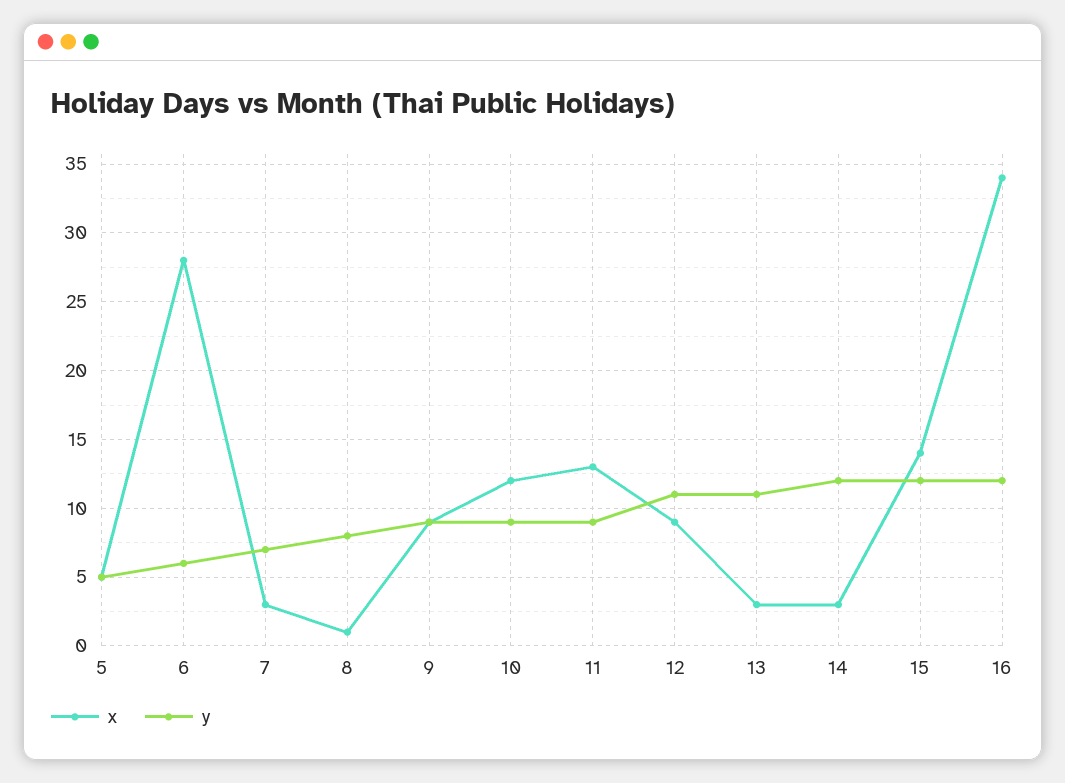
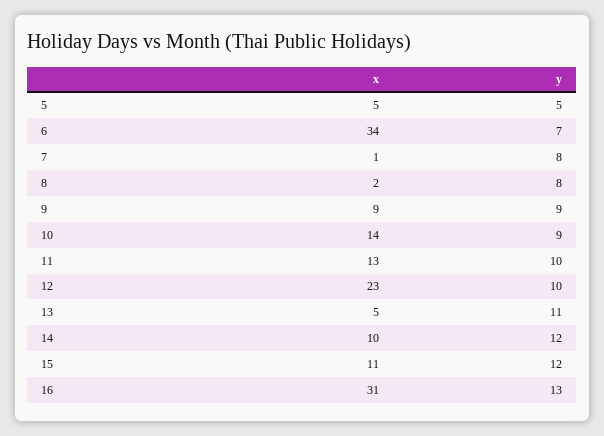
  {
    "x": {
      "5": 5,
-     "6": 28,
+     "6": 34,
-     "7": 3,
+     "7": 1,
-     "8": 1,
+     "8": 2,
      "9": 9,
-     "10": 12,
+     "10": 14,
      "11": 13,
-     "12": 9,
+     "12": 23,
-     "13": 3,
+     "13": 5,
-     "14": 3,
+     "14": 10,
-     "15": 14,
+     "15": 11,
-     "16": 34
+     "16": 31
    },
    "y": {
      "5": 5,
-     "6": 6,
+     "6": 7,
-     "7": 7,
+     "7": 8,
      "8": 8,
      "9": 9,
      "10": 9,
-     "11": 9,
+     "11": 10,
-     "12": 11,
+     "12": 10,
      "13": 11,
      "14": 12,
      "15": 12,
-     "16": 12
+     "16": 13
    }
  }

